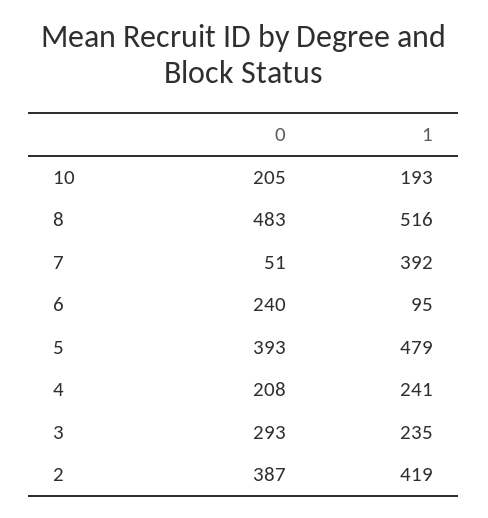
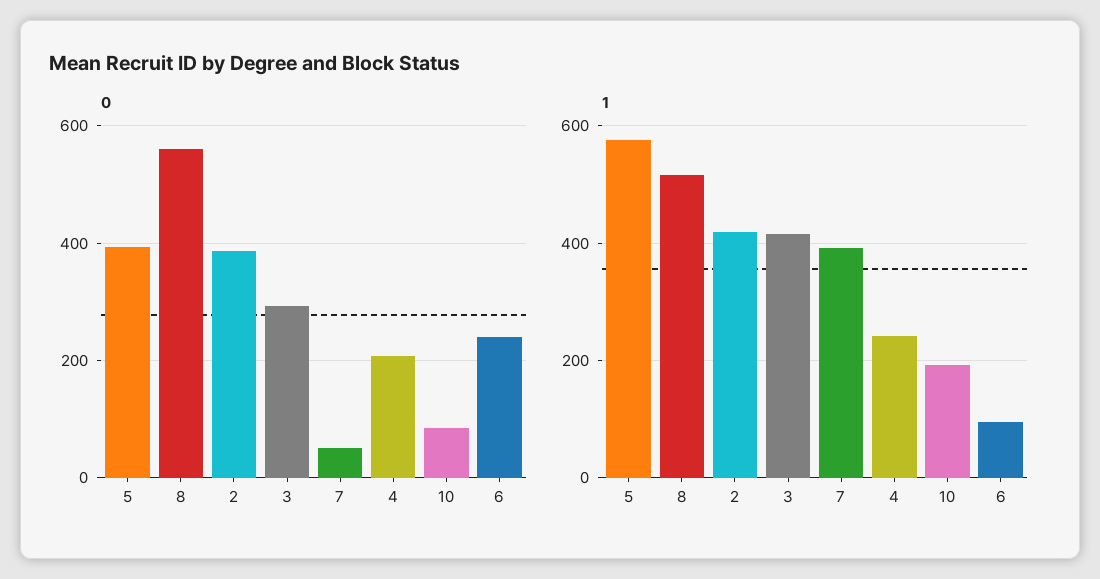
  {
    "0": {
-     "10": 205,
+     "10": 80,
-     "8": 483,
+     "8": 560,
      "7": 51,
      "6": 240,
      "5": 393,
      "4": 208,
      "3": 293,
      "2": 387
    },
    "1": {
      "10": 193,
      "8": 516,
      "7": 392,
      "6": 95,
-     "5": 479,
+     "5": 580,
      "4": 241,
-     "3": 235,
+     "3": 420,
      "2": 419
    }
  }

